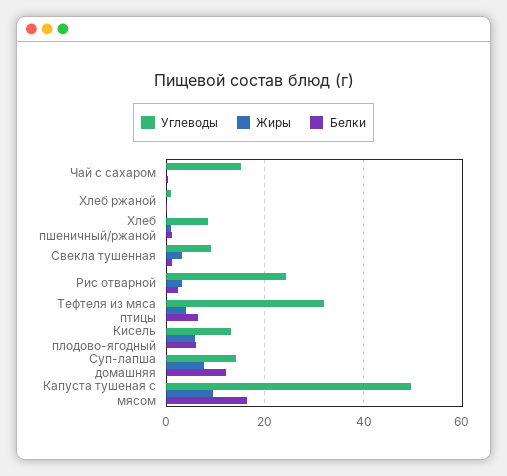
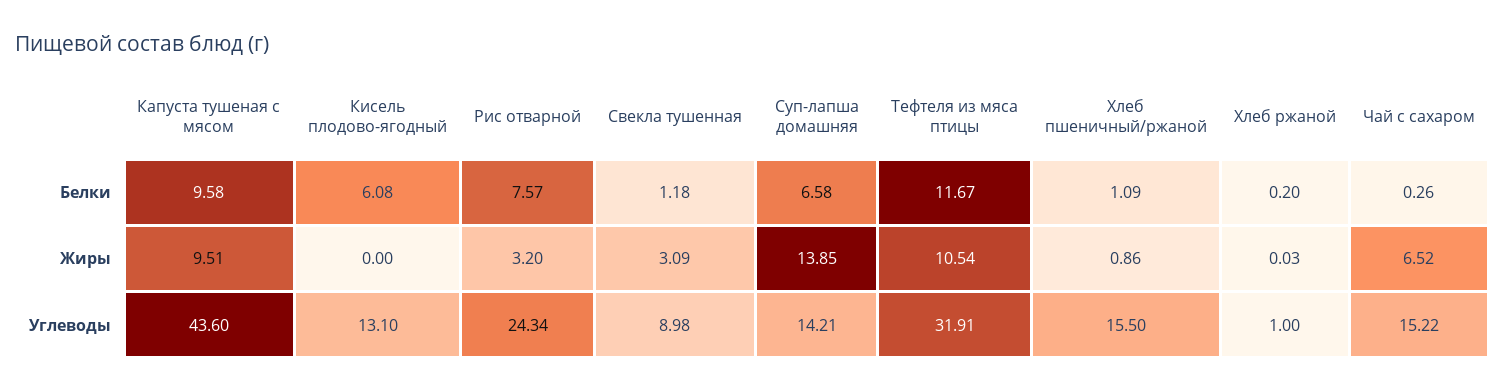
  {
    "Углеводы": {
      "Чай с сахаром": 15.22,
      "Хлеб ржаной": 1,
-     "Хлеб пшеничный/ржаной": 8,
+     "Хлеб пшеничный/ржаной": 15.5,
      "Свекла тушенная": 8.98,
      "Рис отварной": 24.34,
      "Тефтеля из мяса птицы": 31.91,
      "Кисель плодово-ягодный": 13.1,
      "Суп-лапша домашняя": 14.21,
-     "Капуста тушеная с мясом": 50
+     "Капуста тушеная с мясом": 43.6
    },
    "Жиры": {
-     "Чай с сахаром": 0,
+     "Чай с сахаром": 6.52,
      "Хлеб ржаной": 0.03,
      "Хлеб пшеничный/ржаной": 0.86,
      "Свекла тушенная": 3.09,
      "Рис отварной": 3.2,
-     "Тефтеля из мяса птицы": 4,
+     "Тефтеля из мяса птицы": 10.54,
-     "Кисель плодово-ягодный": 6,
+     "Кисель плодово-ягодный": 0,
-     "Суп-лапша домашняя": 8,
+     "Суп-лапша домашняя": 13.85,
      "Капуста тушеная с мясом": 9.51
    },
    "Белки": {
      "Чай с сахаром": 0.26,
      "Хлеб ржаной": 0.2,
      "Хлеб пшеничный/ржаной": 1.09,
      "Свекла тушенная": 1.18,
-     "Рис отварной": 2,
+     "Рис отварной": 7.57,
-     "Тефтеля из мяса птицы": 6,
+     "Тефтеля из мяса птицы": 11.67,
      "Кисель плодово-ягодный": 6.08,
-     "Суп-лапша домашняя": 12,
+     "Суп-лапша домашняя": 6.58,
-     "Капуста тушеная с мясом": 16
+     "Капуста тушеная с мясом": 9.58
    }
  }

